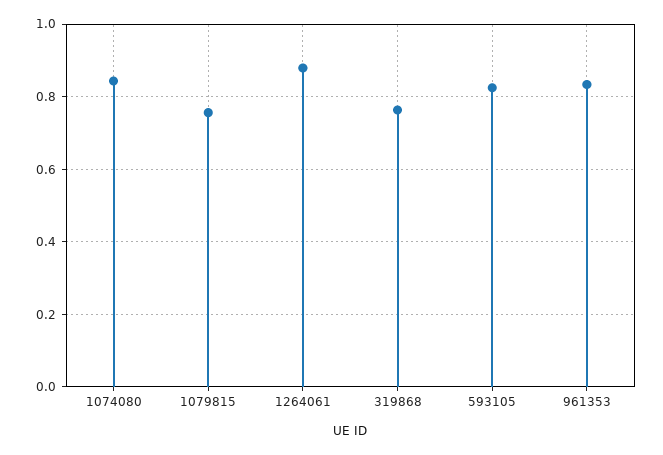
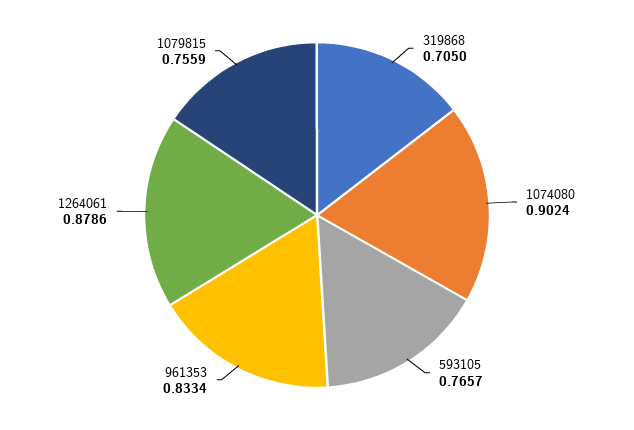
  {
-   "1074080": 0.84,
+   "1074080": 0.9024,
    "1079815": 0.7559,
    "1264061": 0.8786,
-   "319868": 0.76,
+   "319868": 0.705,
-   "593105": 0.82,
+   "593105": 0.7657,
    "961353": 0.8334
  }

